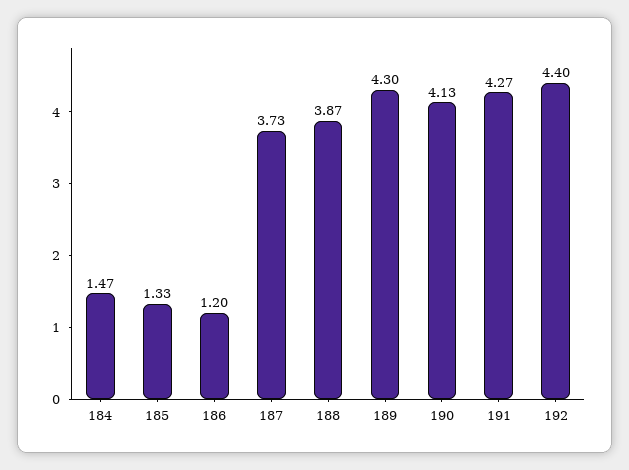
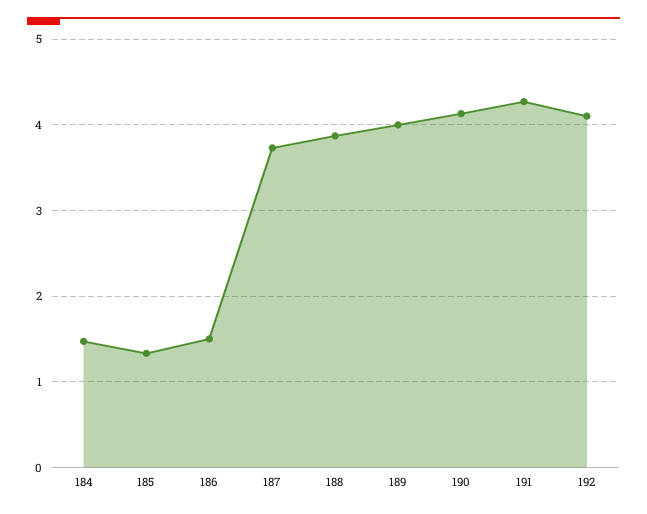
  {
    "184": 1.47,
    "185": 1.33,
-   "186": 1.2,
+   "186": 1.5,
    "187": 3.73,
    "188": 3.87,
-   "189": 4.3,
+   "189": 4,
    "190": 4.13,
    "191": 4.27,
-   "192": 4.4
+   "192": 4.1
  }

